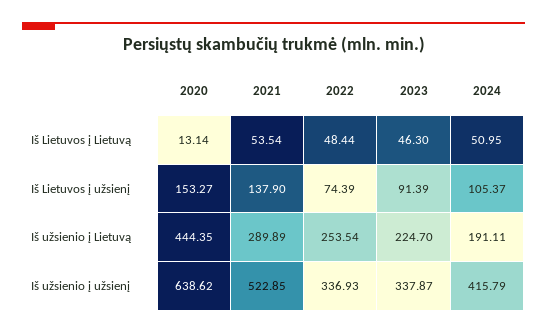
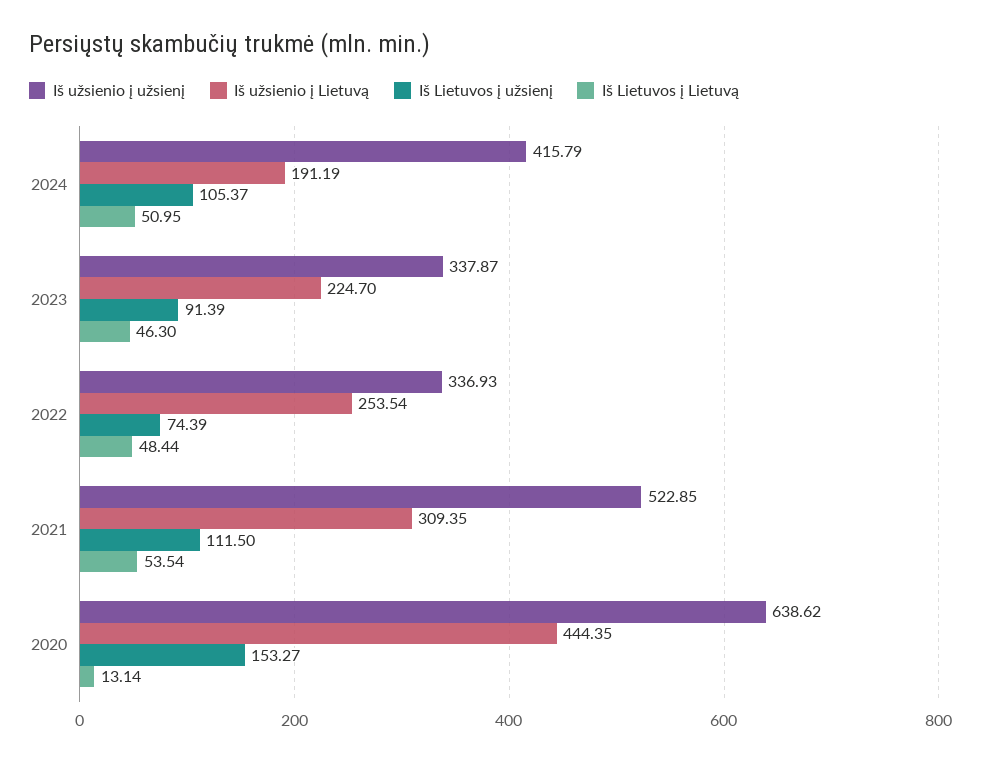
  {
    "Iš Lietuvos į Lietuvą": {
      "2020": 13.14,
      "2021": 53.54,
      "2022": 48.44,
      "2023": 46.3,
      "2024": 50.95
    },
    "Iš Lietuvos į užsienį": {
      "2020": 153.27,
-     "2021": 137.9,
+     "2021": 111.5,
      "2022": 74.39,
      "2023": 91.39,
      "2024": 105.37
    },
    "Iš užsienio į Lietuvą": {
      "2020": 444.35,
-     "2021": 289.89,
+     "2021": 309.35,
      "2022": 253.54,
      "2023": 224.7,
-     "2024": 191.11
+     "2024": 191.19
    },
    "Iš užsienio į užsienį": {
      "2020": 638.62,
      "2021": 522.85,
      "2022": 336.93,
      "2023": 337.87,
      "2024": 415.79
    }
  }

